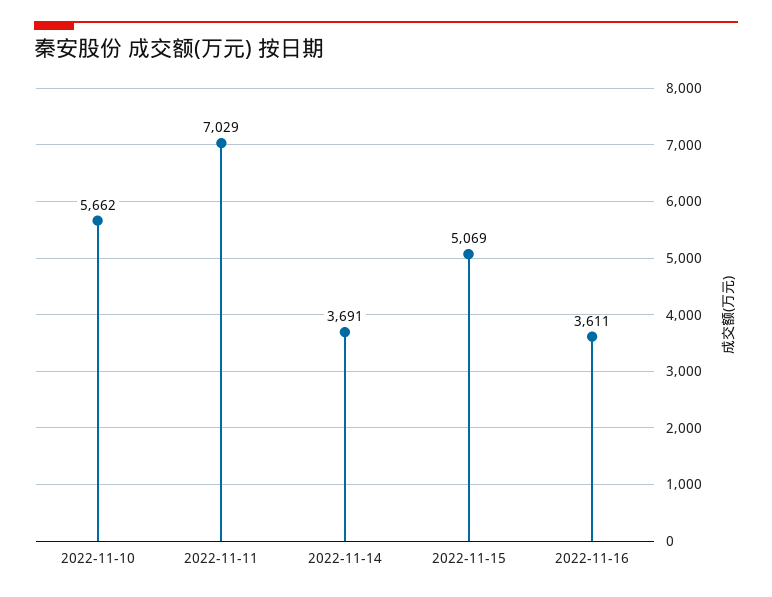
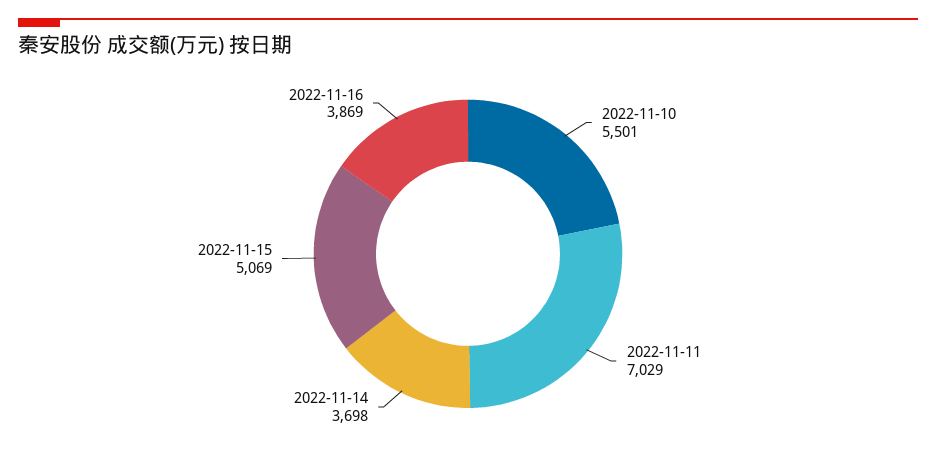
  {
-   "2022-11-10": 5662,
+   "2022-11-10": 5501,
    "2022-11-11": 7029,
-   "2022-11-14": 3691,
+   "2022-11-14": 3698,
    "2022-11-15": 5069,
-   "2022-11-16": 3611
+   "2022-11-16": 3869
  }

